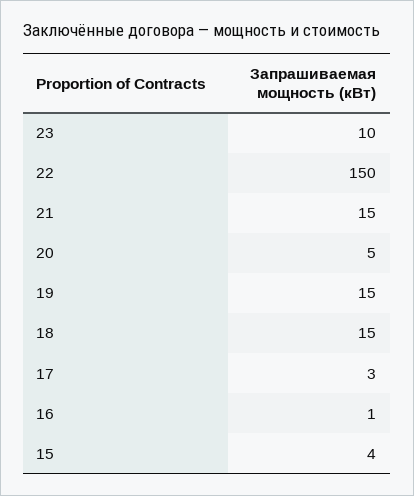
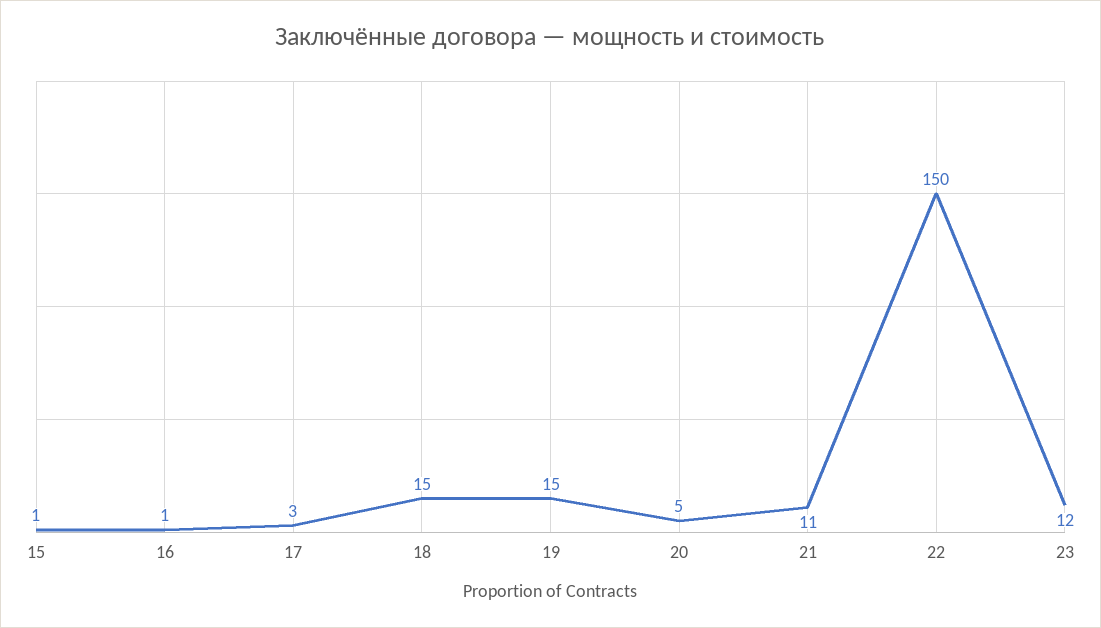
  {
-   "23": 10,
+   "23": 12,
    "22": 150,
-   "21": 15,
+   "21": 11,
    "20": 5,
    "19": 15,
    "18": 15,
    "17": 3,
    "16": 1,
-   "15": 4
+   "15": 1
  }

